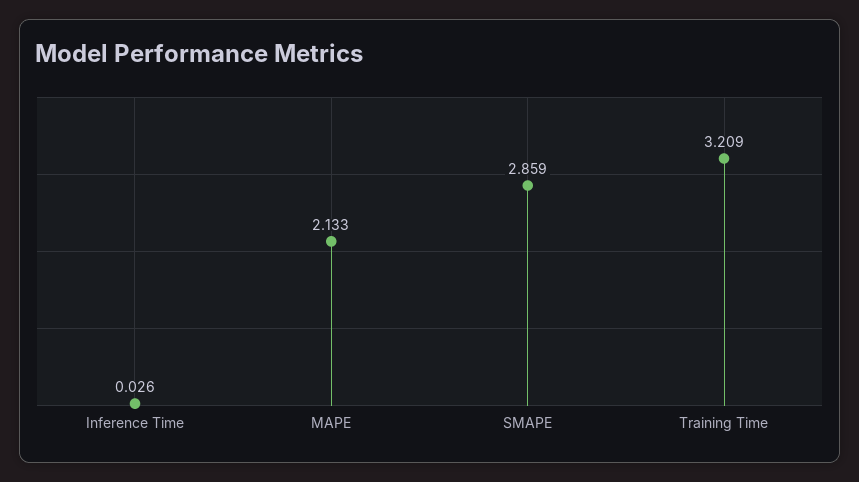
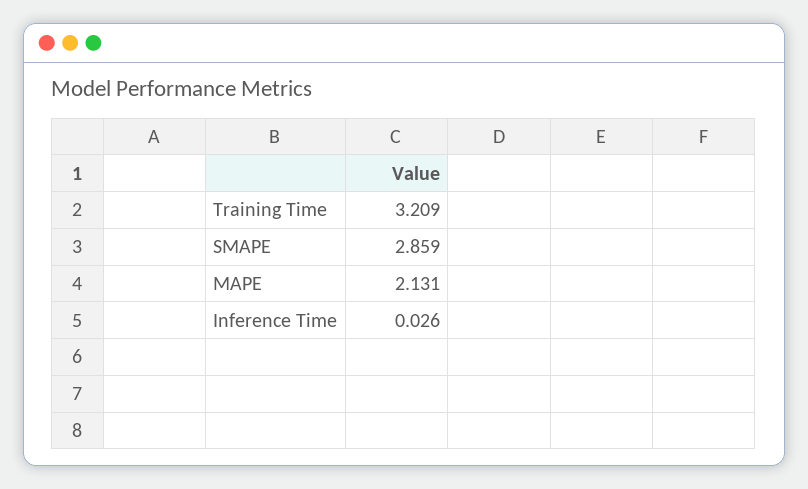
  {
    "Inference Time": 0.026,
-   "MAPE": 2.133,
+   "MAPE": 2.131,
    "SMAPE": 2.859,
    "Training Time": 3.209
  }

